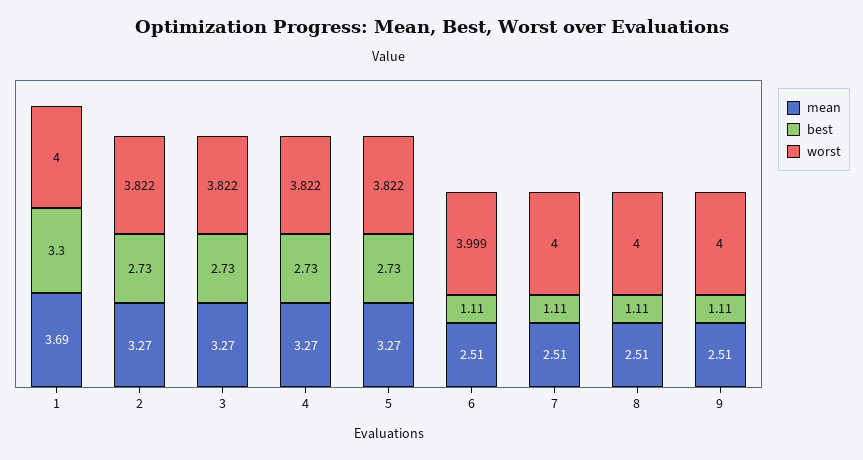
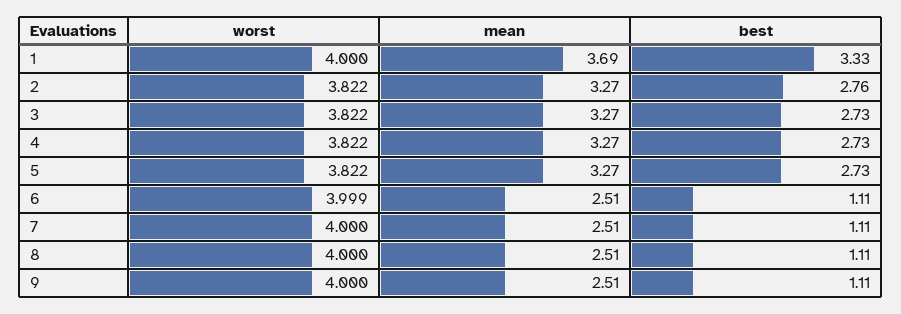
  {
    "mean": {
      "1": 3.69,
      "2": 3.27,
      "3": 3.27,
      "4": 3.27,
      "5": 3.27,
      "6": 2.51,
      "7": 2.51,
      "8": 2.51,
      "9": 2.51
    },
    "best": {
-     "1": 3.3,
+     "1": 3.33,
-     "2": 2.73,
+     "2": 2.76,
      "3": 2.73,
      "4": 2.73,
      "5": 2.73,
      "6": 1.11,
      "7": 1.11,
      "8": 1.11,
      "9": 1.11
    },
    "worst": {
      "1": 4,
      "2": 3.822,
      "3": 3.822,
      "4": 3.822,
      "5": 3.822,
      "6": 3.999,
      "7": 4,
      "8": 4,
      "9": 4
    }
  }

